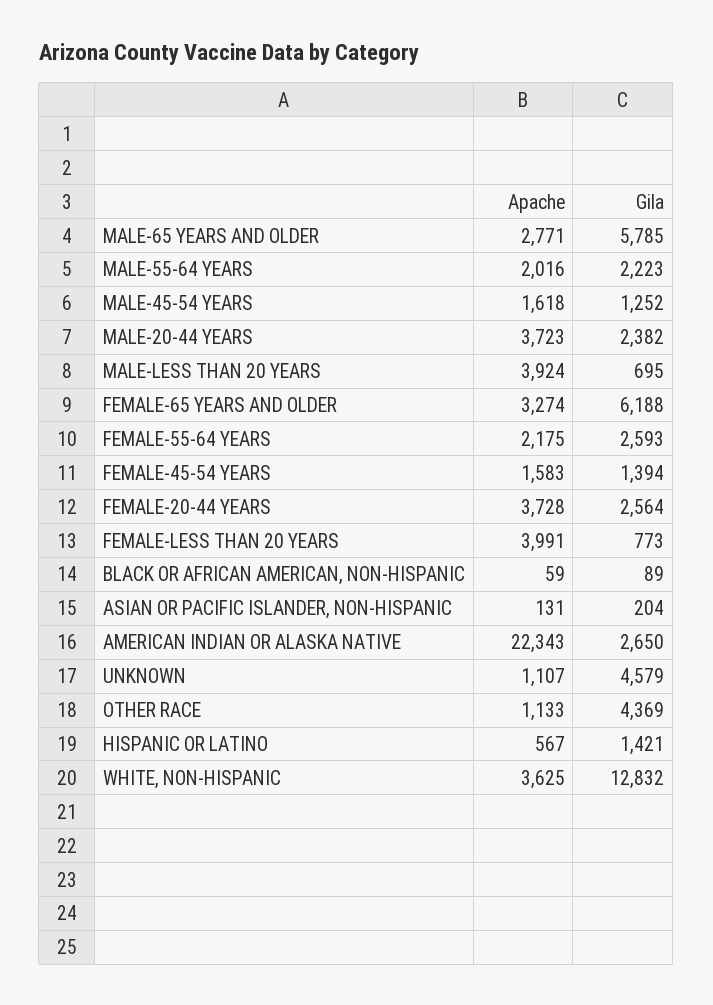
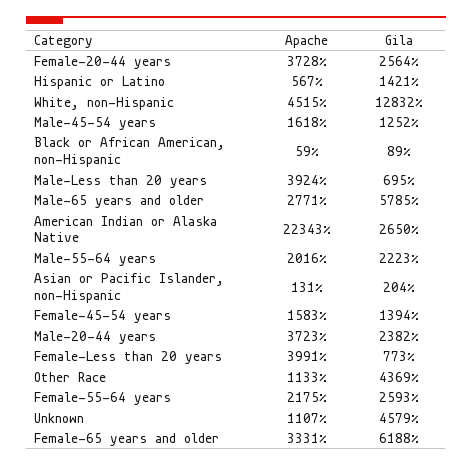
  {
    "Apache": {
      "MALE-65 YEARS AND OLDER": 2771,
      "MALE-55-64 YEARS": 2016,
      "MALE-45-54 YEARS": 1618,
      "MALE-20-44 YEARS": 3723,
      "MALE-LESS THAN 20 YEARS": 3924,
-     "FEMALE-65 YEARS AND OLDER": 3274,
+     "FEMALE-65 YEARS AND OLDER": 3331,
      "FEMALE-55-64 YEARS": 2175,
      "FEMALE-45-54 YEARS": 1583,
      "FEMALE-20-44 YEARS": 3728,
      "FEMALE-LESS THAN 20 YEARS": 3991,
      "BLACK OR AFRICAN AMERICAN, NON-HISPANIC": 59,
      "ASIAN OR PACIFIC ISLANDER, NON-HISPANIC": 131,
      "AMERICAN INDIAN OR ALASKA NATIVE": 22343,
      "UNKNOWN": 1107,
      "OTHER RACE": 1133,
      "HISPANIC OR LATINO": 567,
-     "WHITE, NON-HISPANIC": 3625
+     "WHITE, NON-HISPANIC": 4515
    },
    "Gila": {
      "MALE-65 YEARS AND OLDER": 5785,
      "MALE-55-64 YEARS": 2223,
      "MALE-45-54 YEARS": 1252,
      "MALE-20-44 YEARS": 2382,
      "MALE-LESS THAN 20 YEARS": 695,
      "FEMALE-65 YEARS AND OLDER": 6188,
      "FEMALE-55-64 YEARS": 2593,
      "FEMALE-45-54 YEARS": 1394,
      "FEMALE-20-44 YEARS": 2564,
      "FEMALE-LESS THAN 20 YEARS": 773,
      "BLACK OR AFRICAN AMERICAN, NON-HISPANIC": 89,
      "ASIAN OR PACIFIC ISLANDER, NON-HISPANIC": 204,
      "AMERICAN INDIAN OR ALASKA NATIVE": 2650,
      "UNKNOWN": 4579,
      "OTHER RACE": 4369,
      "HISPANIC OR LATINO": 1421,
      "WHITE, NON-HISPANIC": 12832
    }
  }

